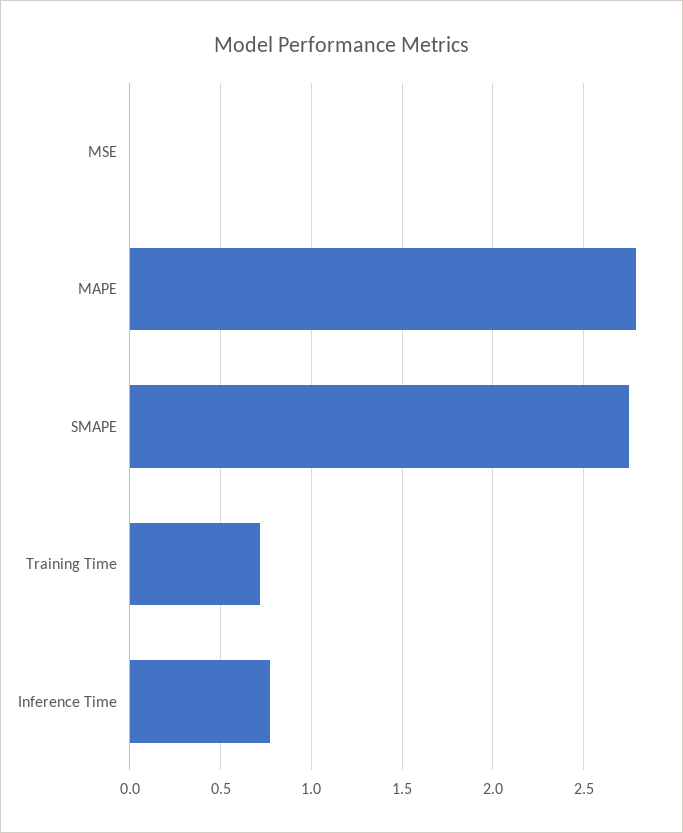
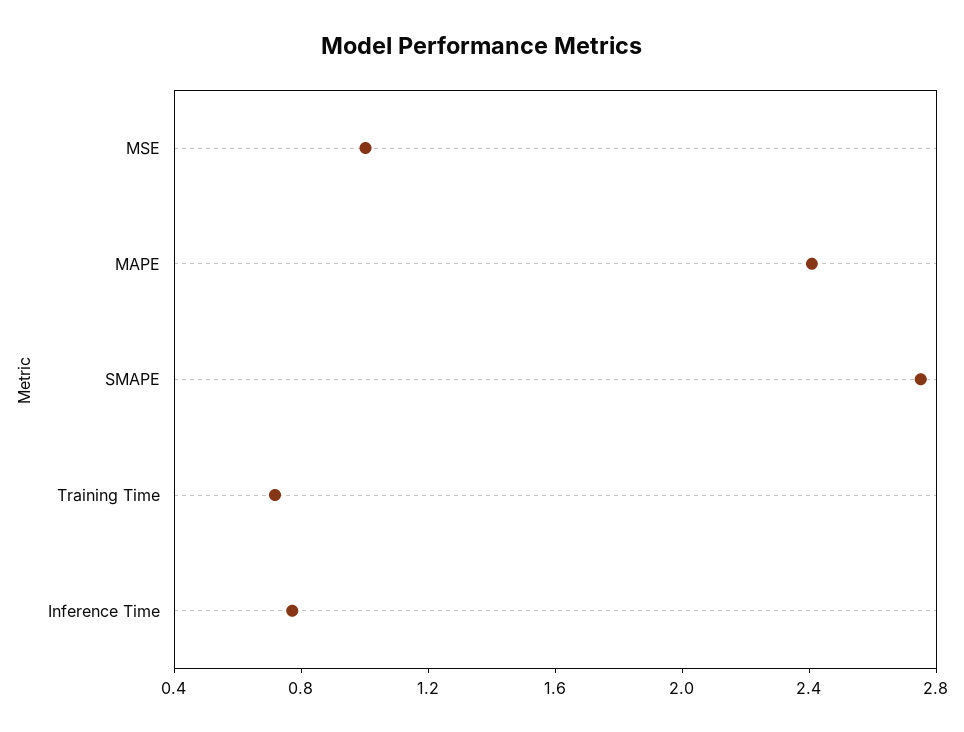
  {
-   "MSE": 0,
+   "MSE": 1,
-   "MAPE": 2.8,
+   "MAPE": 2.4,
    "SMAPE": 2.75,
    "Training Time": 0.7,
    "Inference Time": 0.75
  }

